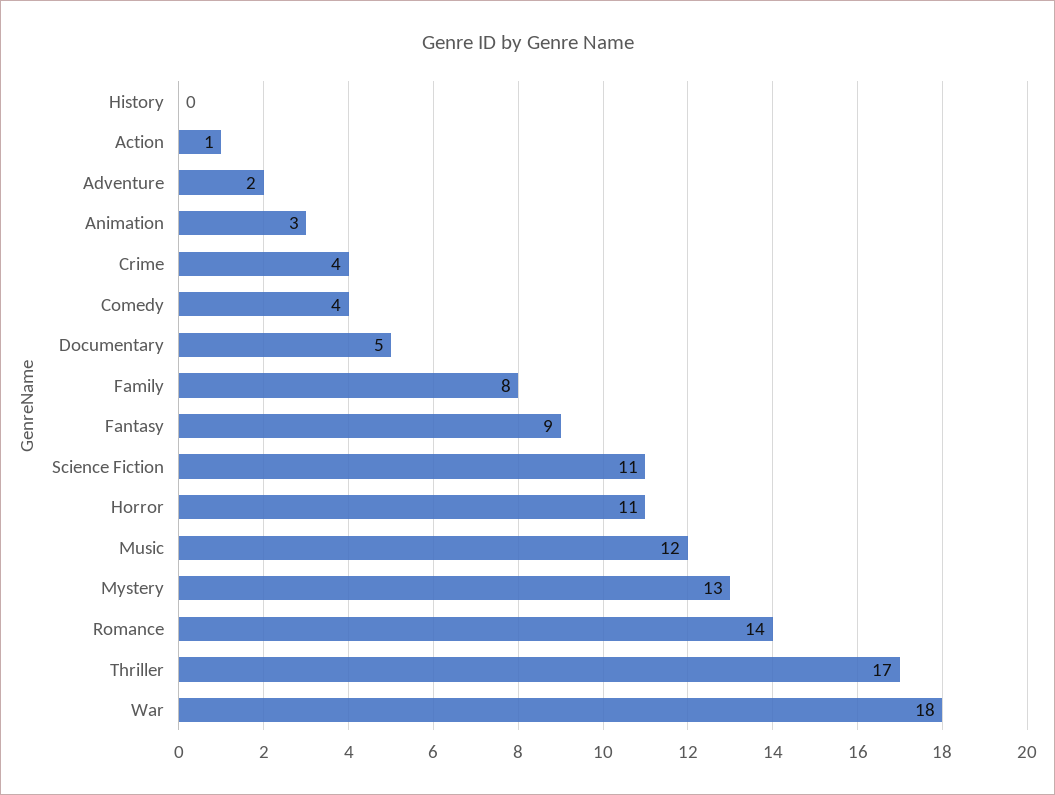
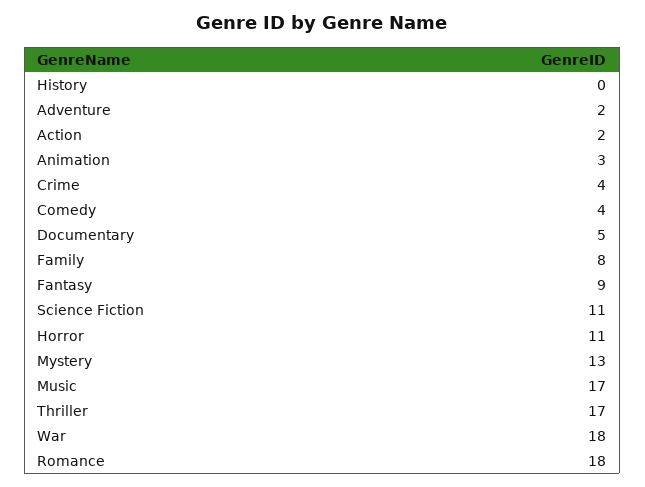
  {
    "History": 0,
-   "Action": 1,
+   "Action": 2,
    "Adventure": 2,
    "Animation": 3,
    "Crime": 4,
    "Comedy": 4,
    "Documentary": 5,
    "Family": 8,
    "Fantasy": 9,
    "Science Fiction": 11,
    "Horror": 11,
-   "Music": 12,
+   "Music": 17,
    "Mystery": 13,
-   "Romance": 14,
+   "Romance": 18,
    "Thriller": 17,
    "War": 18
  }

